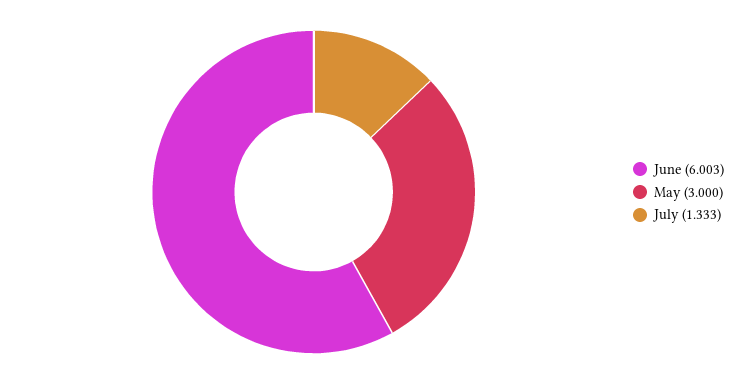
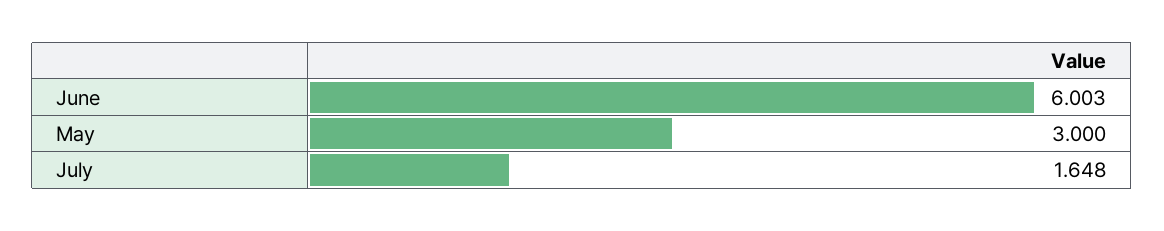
  {
    "June": 6.003,
    "May": 3,
-   "July": 1.333
+   "July": 1.648
  }

